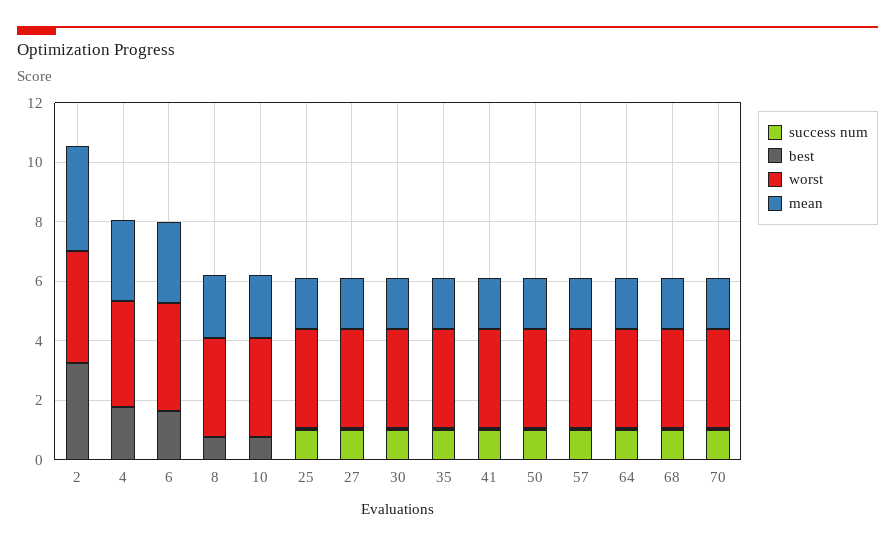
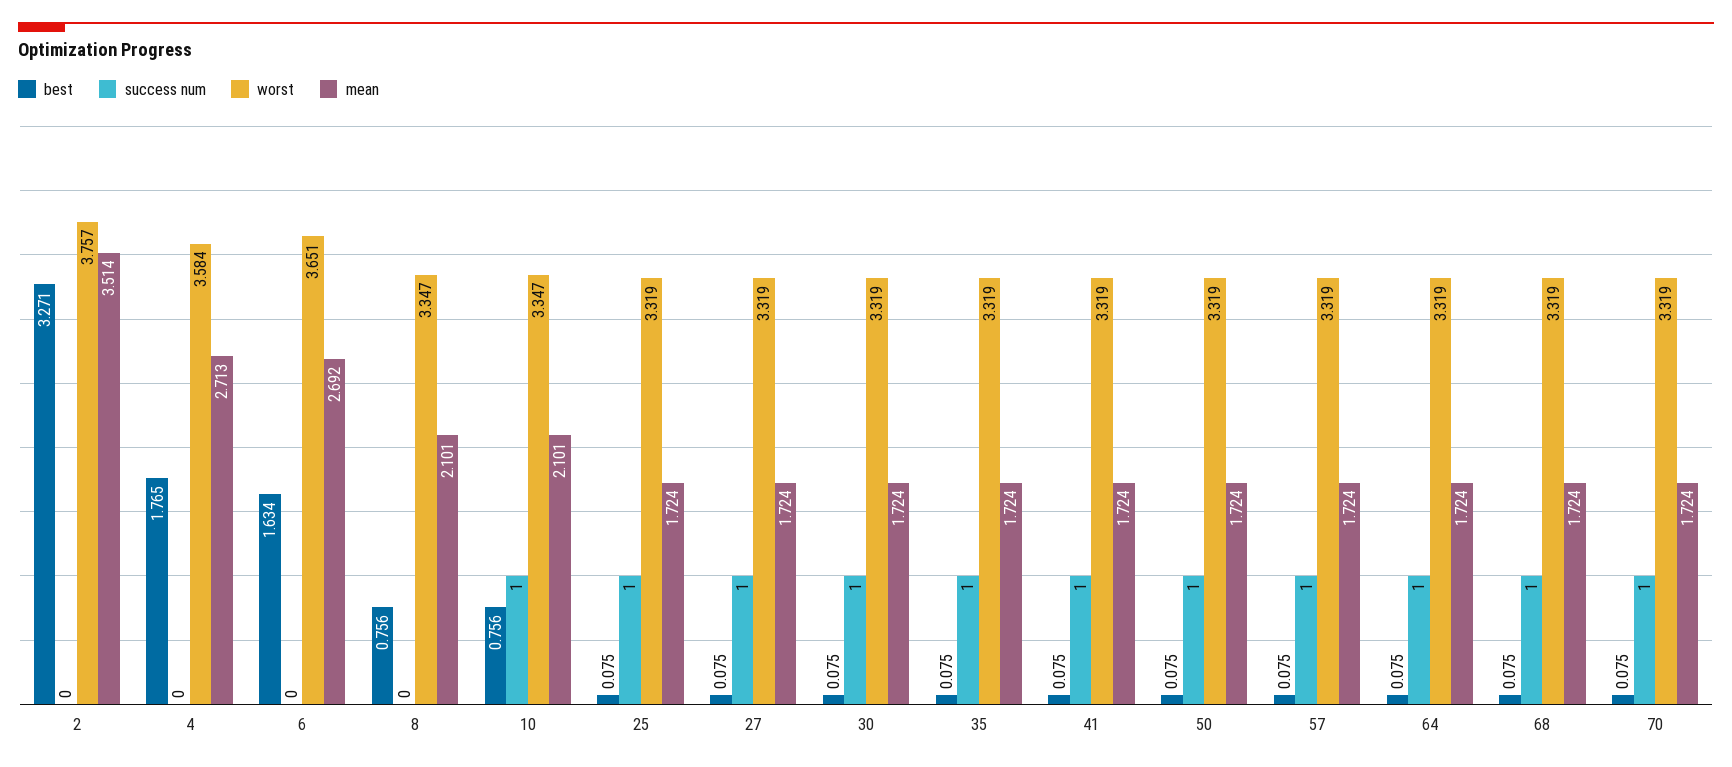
  {
    "success num": {
      "2": 0,
      "4": 0,
      "6": 0,
      "8": 0,
-     "10": 0,
+     "10": 1,
      "25": 1,
      "27": 1,
      "30": 1,
      "35": 1,
      "41": 1,
      "50": 1,
      "57": 1,
      "64": 1,
      "68": 1,
      "70": 1
    },
    "best": {
      "2": 3.271,
      "4": 1.765,
      "6": 1.634,
      "8": 0.756,
      "10": 0.756,
      "25": 0.075,
      "27": 0.075,
      "30": 0.075,
      "35": 0.075,
      "41": 0.075,
      "50": 0.075,
      "57": 0.075,
      "64": 0.075,
      "68": 0.075,
      "70": 0.075
    },
    "worst": {
      "2": 3.757,
      "4": 3.584,
      "6": 3.651,
      "8": 3.347,
      "10": 3.347,
      "25": 3.319,
      "27": 3.319,
      "30": 3.319,
      "35": 3.319,
      "41": 3.319,
      "50": 3.319,
      "57": 3.319,
      "64": 3.319,
      "68": 3.319,
      "70": 3.319
    },
    "mean": {
      "2": 3.514,
      "4": 2.713,
      "6": 2.692,
      "8": 2.101,
      "10": 2.101,
      "25": 1.724,
      "27": 1.724,
      "30": 1.724,
      "35": 1.724,
      "41": 1.724,
      "50": 1.724,
      "57": 1.724,
      "64": 1.724,
      "68": 1.724,
      "70": 1.724
    }
  }

